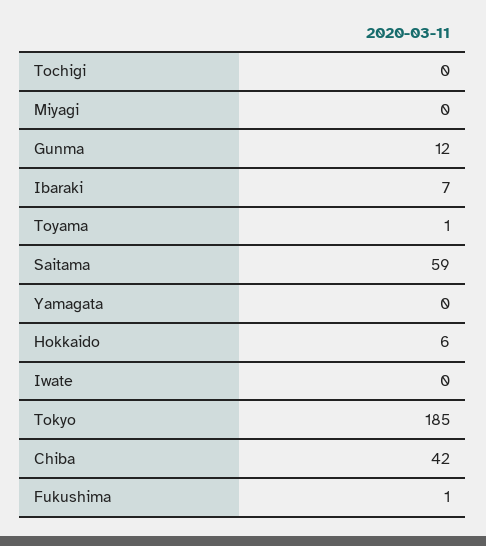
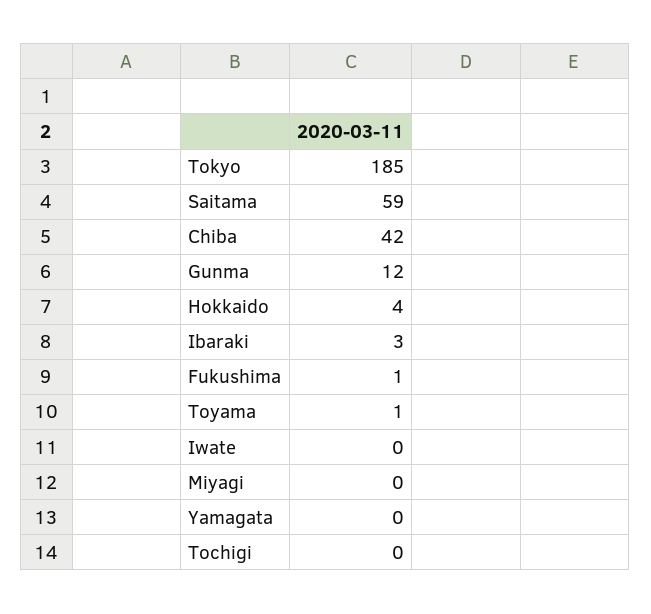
  {
    "Tochigi": 0,
    "Miyagi": 0,
    "Gunma": 12,
-   "Ibaraki": 7,
+   "Ibaraki": 3,
    "Toyama": 1,
    "Saitama": 59,
    "Yamagata": 0,
-   "Hokkaido": 6,
+   "Hokkaido": 4,
    "Iwate": 0,
    "Tokyo": 185,
    "Chiba": 42,
    "Fukushima": 1
  }

